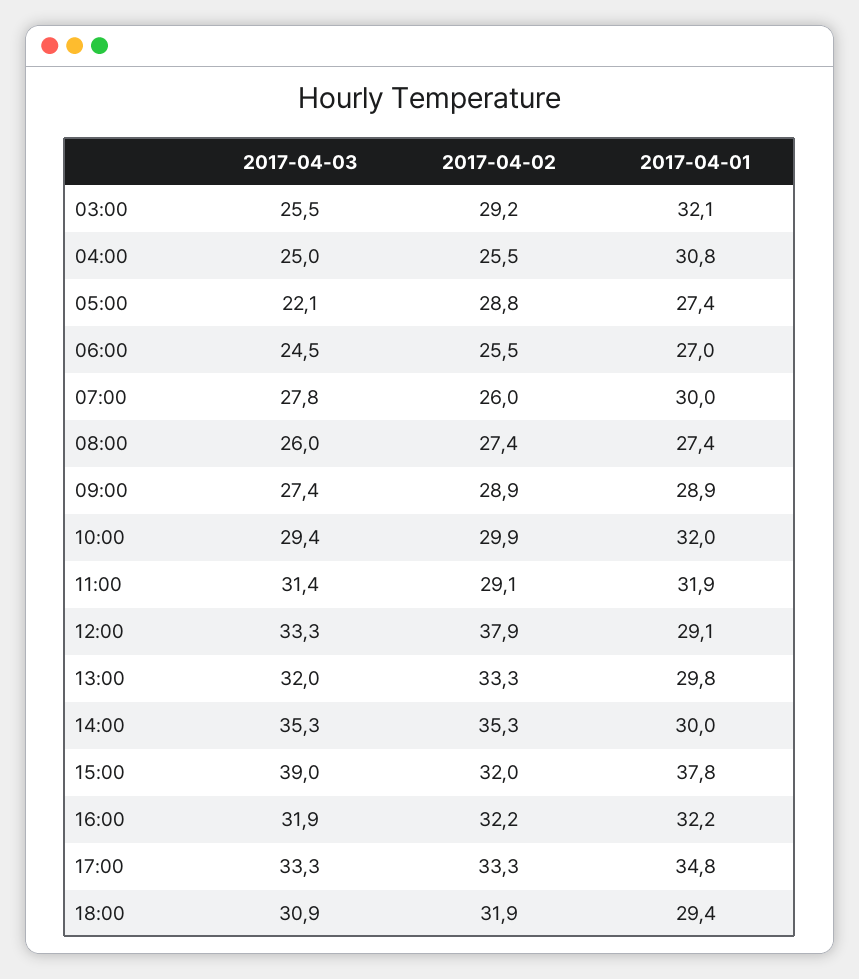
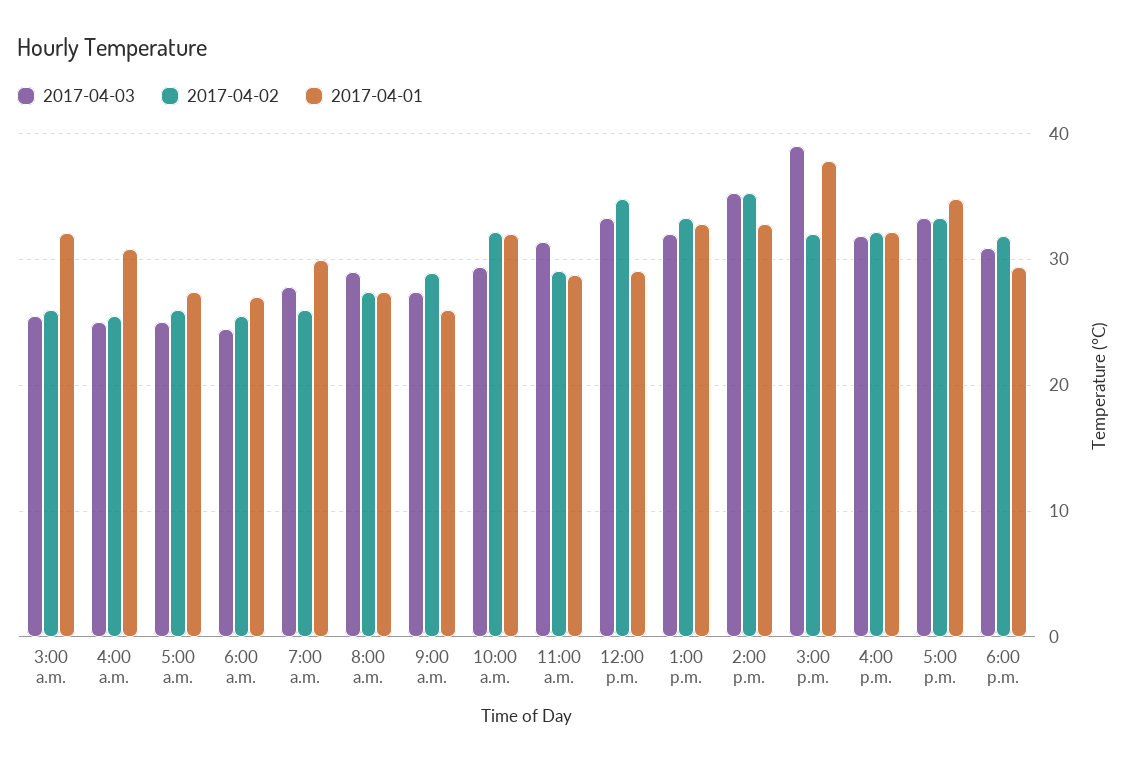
  {
    "2017-04-03": {
      "03:00": 25.5,
      "04:00": 25,
-     "05:00": 22.1,
+     "05:00": 25,
      "06:00": 24.5,
      "07:00": 27.8,
-     "08:00": 26,
+     "08:00": 29,
      "09:00": 27.4,
      "10:00": 29.4,
      "11:00": 31.4,
      "12:00": 33.3,
      "13:00": 32,
      "14:00": 35.3,
      "15:00": 39,
      "16:00": 31.9,
      "17:00": 33.3,
      "18:00": 30.9
    },
    "2017-04-02": {
-     "03:00": 29.2,
+     "03:00": 26,
      "04:00": 25.5,
-     "05:00": 28.8,
+     "05:00": 26,
      "06:00": 25.5,
      "07:00": 26,
      "08:00": 27.4,
      "09:00": 28.9,
-     "10:00": 29.9,
+     "10:00": 32,
      "11:00": 29.1,
-     "12:00": 37.9,
+     "12:00": 35,
      "13:00": 33.3,
      "14:00": 35.3,
      "15:00": 32,
      "16:00": 32.2,
      "17:00": 33.3,
      "18:00": 31.9
    },
    "2017-04-01": {
      "03:00": 32.1,
      "04:00": 30.8,
      "05:00": 27.4,
      "06:00": 27,
      "07:00": 30,
      "08:00": 27.4,
-     "09:00": 28.9,
+     "09:00": 26,
      "10:00": 32,
-     "11:00": 31.9,
+     "11:00": 29,
      "12:00": 29.1,
-     "13:00": 29.8,
+     "13:00": 33,
-     "14:00": 30,
+     "14:00": 33,
      "15:00": 37.8,
      "16:00": 32.2,
      "17:00": 34.8,
      "18:00": 29.4
    }
  }

